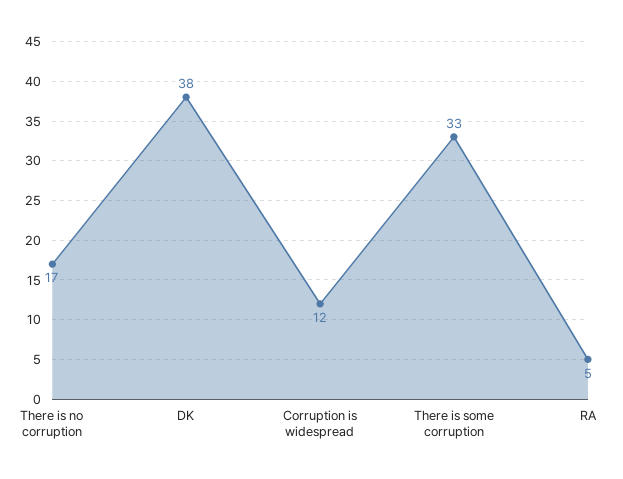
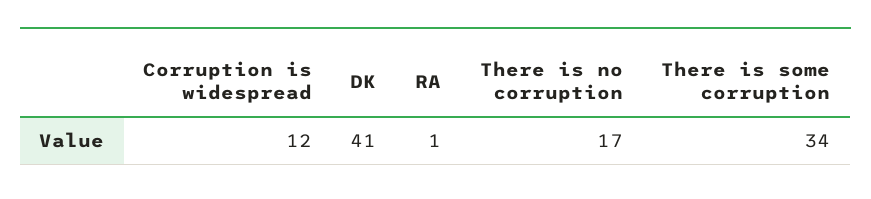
  {
    "There is no corruption": 17,
-   "DK": 38,
+   "DK": 41,
    "Corruption is widespread": 12,
-   "There is some corruption": 33,
+   "There is some corruption": 34,
-   "RA": 5
+   "RA": 1
  }

